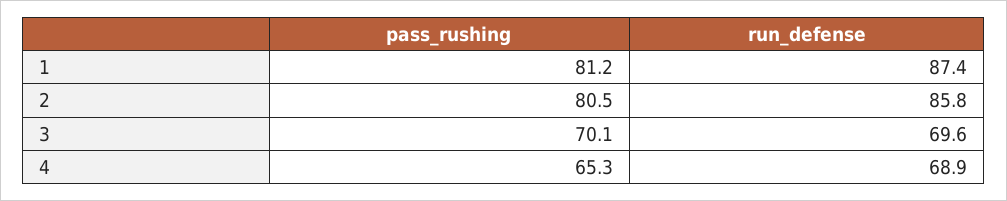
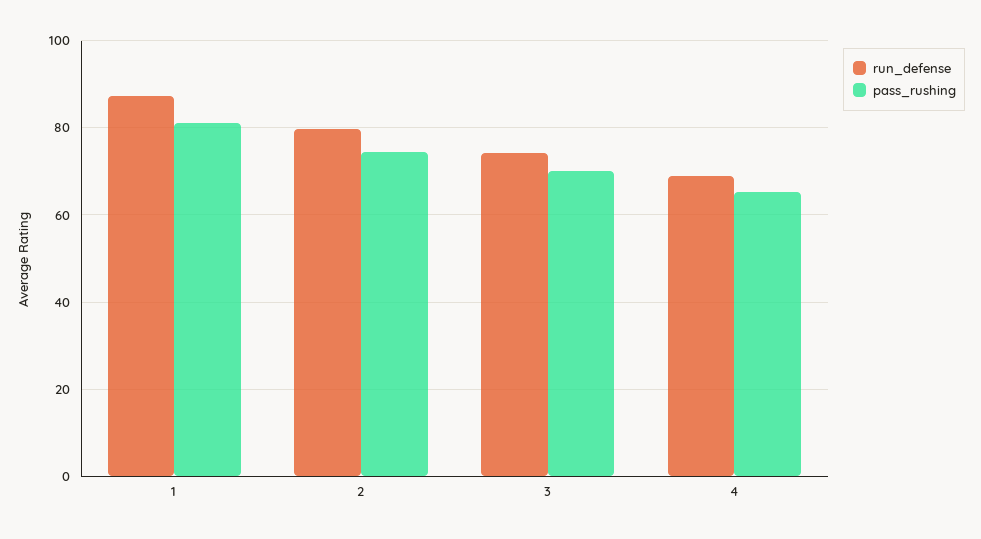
  {
    "pass_rushing": {
      "1": 81.2,
-     "2": 80.5,
+     "2": 74,
      "3": 70.1,
      "4": 65.3
    },
    "run_defense": {
      "1": 87.4,
-     "2": 85.8,
+     "2": 80,
-     "3": 69.6,
+     "3": 74,
      "4": 68.9
    }
  }

